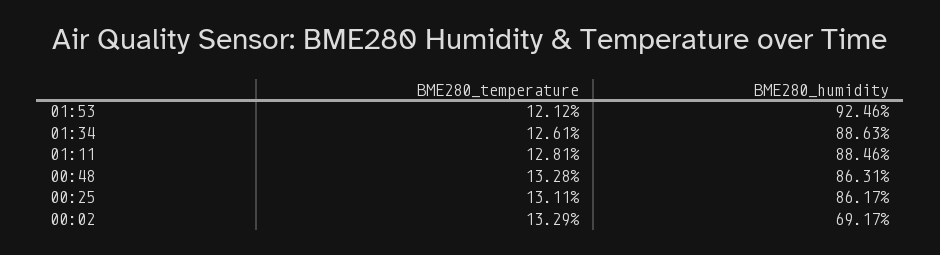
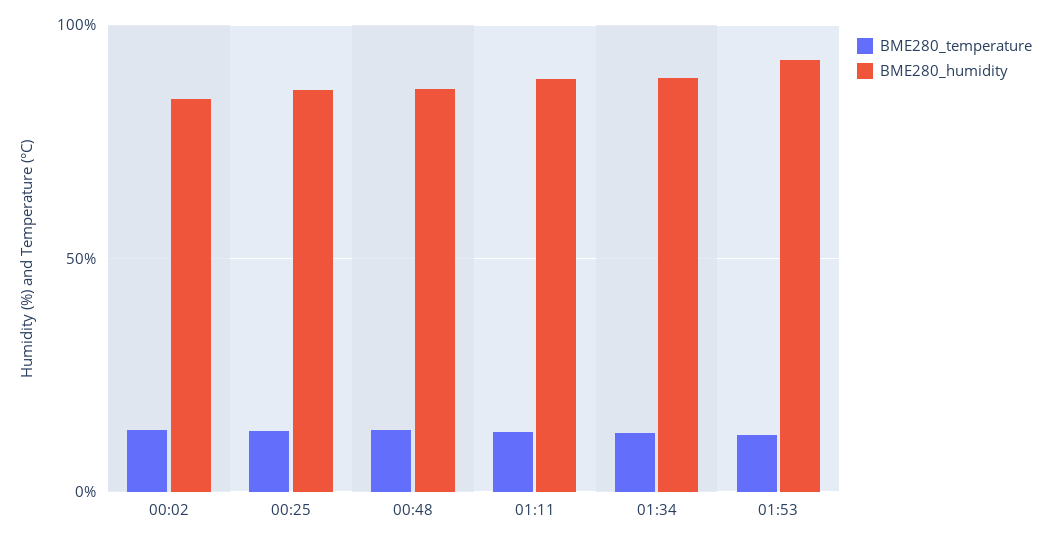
  {
    "BME280_temperature": {
      "01:53": 12.12,
      "01:34": 12.61,
      "01:11": 12.81,
      "00:48": 13.28,
      "00:25": 13.11,
      "00:02": 13.29
    },
    "BME280_humidity": {
      "01:53": 92.46,
      "01:34": 88.63,
      "01:11": 88.46,
      "00:48": 86.31,
      "00:25": 86.17,
-     "00:02": 69.17
+     "00:02": 85
    }
  }

